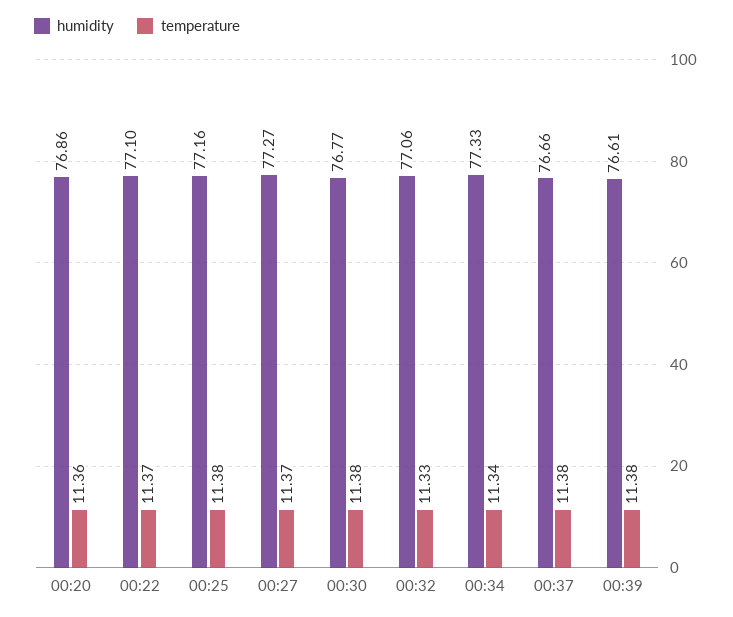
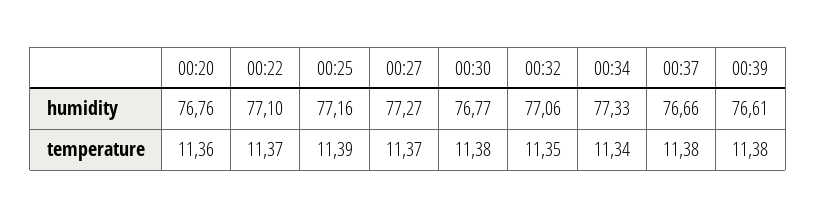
  {
    "humidity": {
-     "00:20": 76.86,
+     "00:20": 76.76,
      "00:22": 77.1,
      "00:25": 77.16,
      "00:27": 77.27,
      "00:30": 76.77,
      "00:32": 77.06,
      "00:34": 77.33,
      "00:37": 76.66,
      "00:39": 76.61
    },
    "temperature": {
      "00:20": 11.36,
      "00:22": 11.37,
-     "00:25": 11.38,
+     "00:25": 11.39,
      "00:27": 11.37,
      "00:30": 11.38,
-     "00:32": 11.33,
+     "00:32": 11.35,
      "00:34": 11.34,
      "00:37": 11.38,
      "00:39": 11.38
    }
  }

